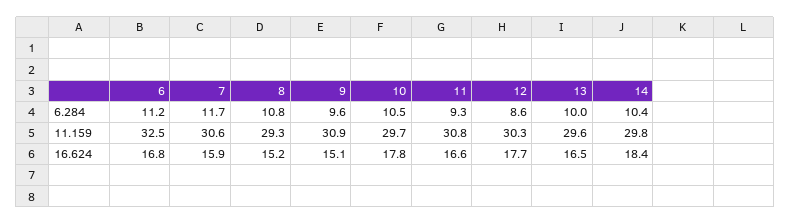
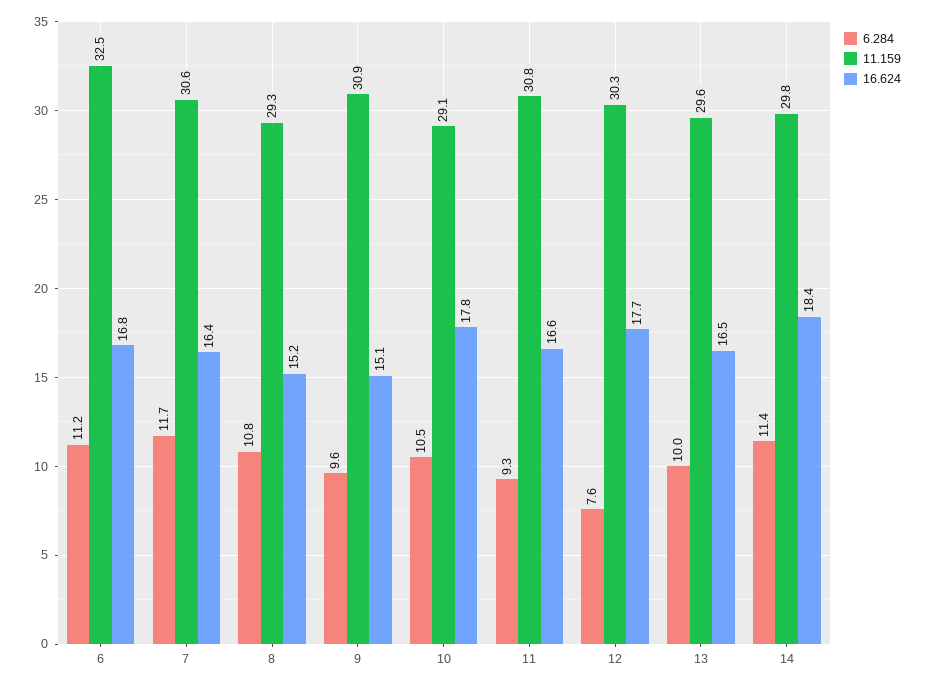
  {
    "6.284": {
      "6": 11.2,
      "7": 11.7,
      "8": 10.8,
      "9": 9.6,
      "10": 10.5,
      "11": 9.3,
-     "12": 8.6,
+     "12": 7.6,
      "13": 10,
-     "14": 10.4
+     "14": 11.4
    },
    "11.159": {
      "6": 32.5,
      "7": 30.6,
      "8": 29.3,
      "9": 30.9,
-     "10": 29.7,
+     "10": 29.1,
      "11": 30.8,
      "12": 30.3,
      "13": 29.6,
      "14": 29.8
    },
    "16.624": {
      "6": 16.8,
-     "7": 15.9,
+     "7": 16.4,
      "8": 15.2,
      "9": 15.1,
      "10": 17.8,
      "11": 16.6,
      "12": 17.7,
      "13": 16.5,
      "14": 18.4
    }
  }

